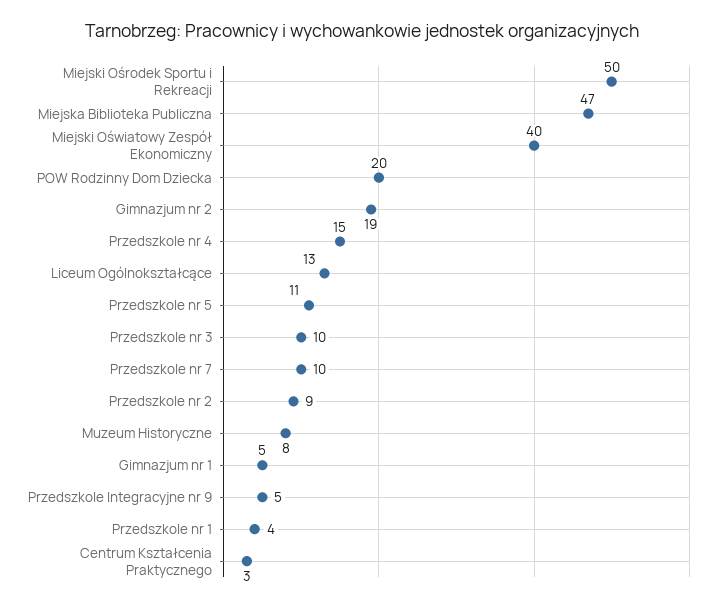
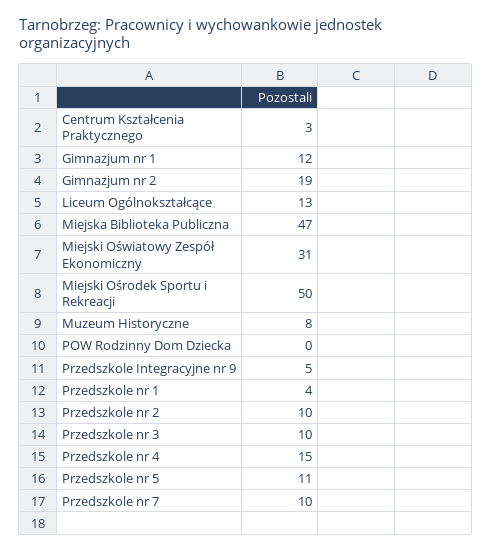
  {
    "Miejski Ośrodek Sportu i Rekreacji": 50,
    "Miejska Biblioteka Publiczna": 47,
-   "Miejski Oświatowy Zespół Ekonomiczny": 40,
+   "Miejski Oświatowy Zespół Ekonomiczny": 31,
-   "POW Rodzinny Dom Dziecka": 20,
+   "POW Rodzinny Dom Dziecka": 0,
    "Gimnazjum nr 2": 19,
    "Przedszkole nr 4": 15,
    "Liceum Ogólnokształcące": 13,
    "Przedszkole nr 5": 11,
    "Przedszkole nr 3": 10,
    "Przedszkole nr 7": 10,
-   "Przedszkole nr 2": 9,
+   "Przedszkole nr 2": 10,
    "Muzeum Historyczne": 8,
-   "Gimnazjum nr 1": 5,
+   "Gimnazjum nr 1": 12,
    "Przedszkole Integracyjne nr 9": 5,
    "Przedszkole nr 1": 4,
    "Centrum Kształcenia Praktycznego": 3
  }

